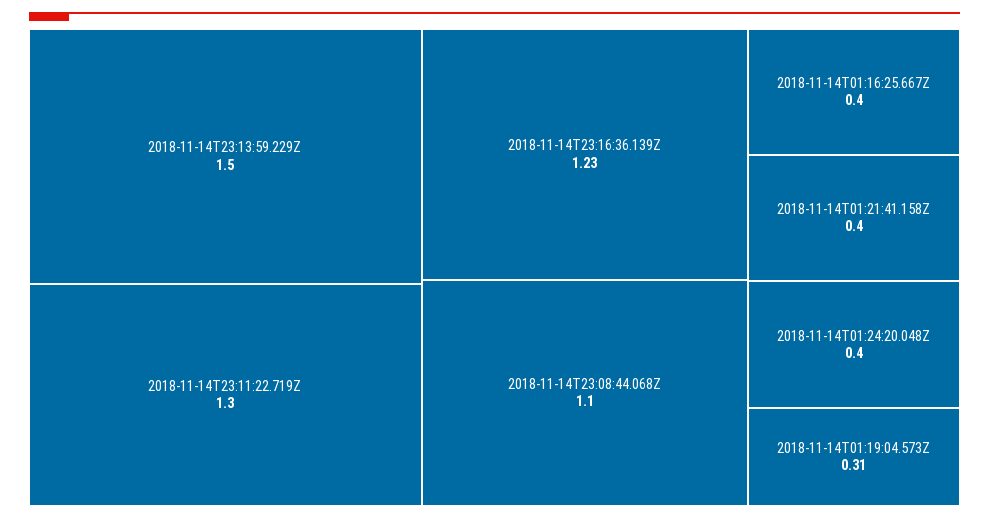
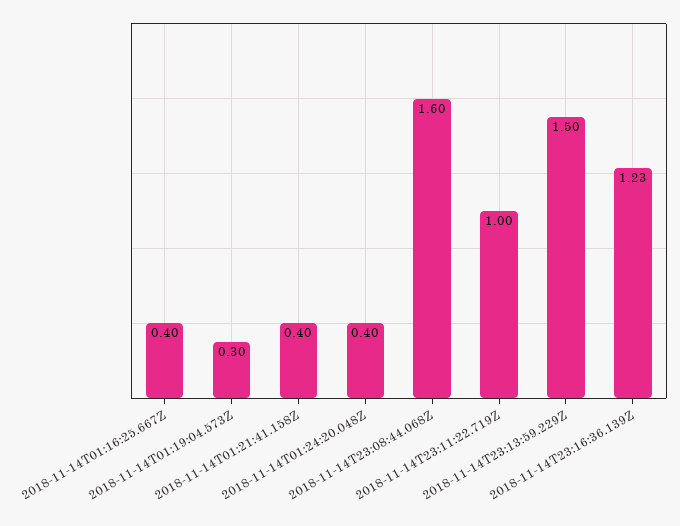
  {
    "2018-11-14T23:13:59.229Z": 1.5,
-   "2018-11-14T23:11:22.719Z": 1.3,
+   "2018-11-14T23:11:22.719Z": 1,
    "2018-11-14T23:16:36.139Z": 1.23,
-   "2018-11-14T23:08:44.068Z": 1.1,
+   "2018-11-14T23:08:44.068Z": 1.6,
    "2018-11-14T01:16:25.667Z": 0.4,
    "2018-11-14T01:21:41.158Z": 0.4,
    "2018-11-14T01:24:20.048Z": 0.4,
-   "2018-11-14T01:19:04.573Z": 0.31
+   "2018-11-14T01:19:04.573Z": 0.3
  }

